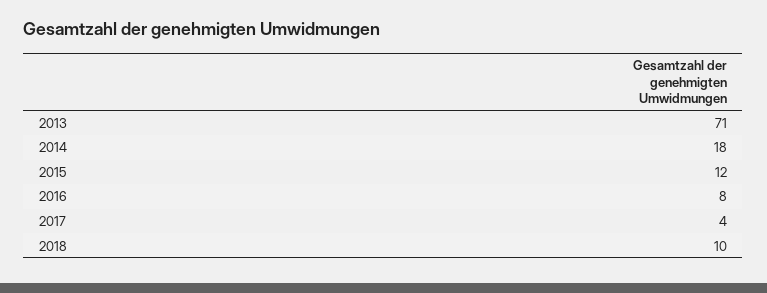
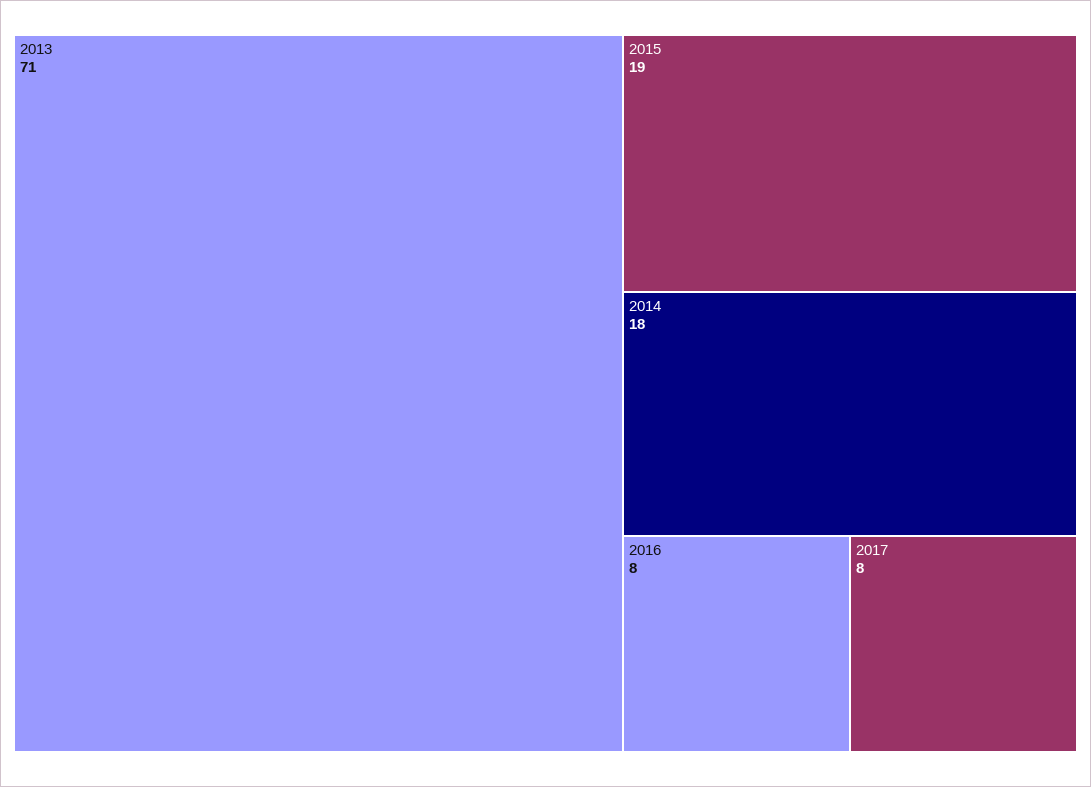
  {
    "2013": 71,
    "2014": 18,
-   "2015": 12,
+   "2015": 19,
    "2016": 8,
-   "2017": 4,
+   "2017": 8
-   "2018": 10
  }

